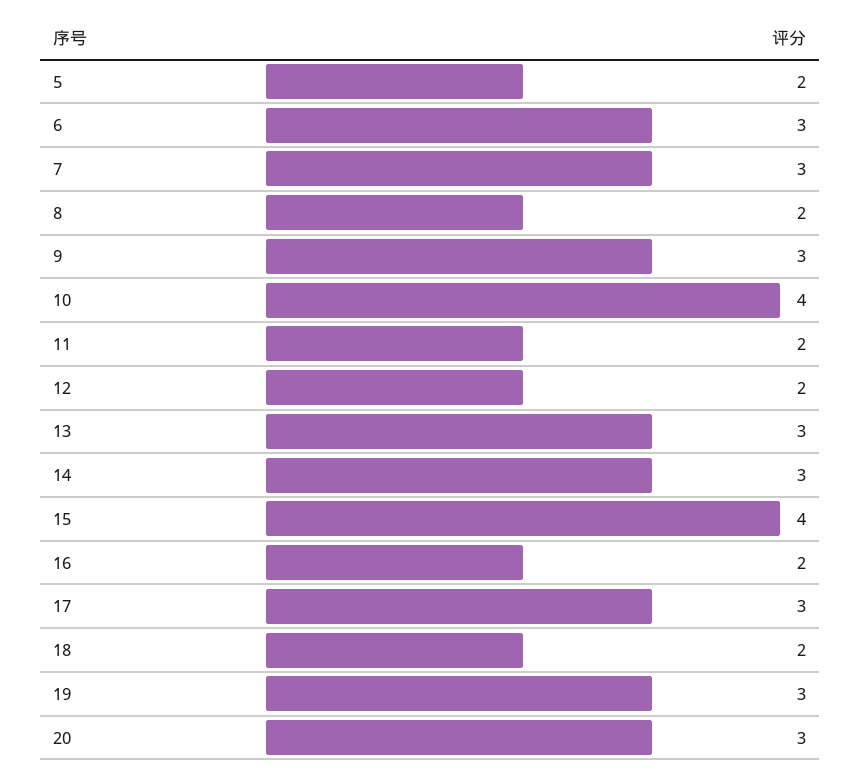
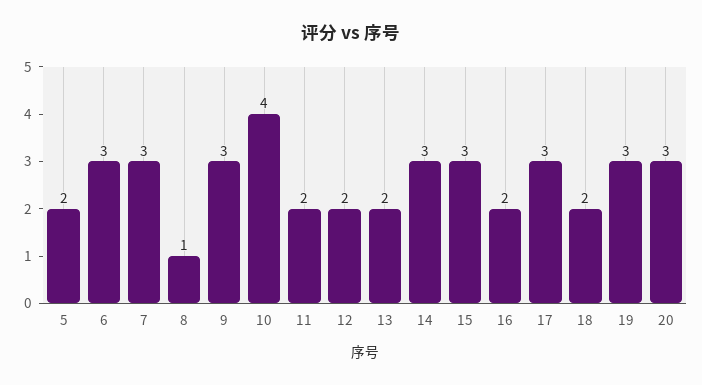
  {
    "5": 2,
    "6": 3,
    "7": 3,
-   "8": 2,
+   "8": 1,
    "9": 3,
    "10": 4,
    "11": 2,
    "12": 2,
-   "13": 3,
+   "13": 2,
    "14": 3,
-   "15": 4,
+   "15": 3,
    "16": 2,
    "17": 3,
    "18": 2,
    "19": 3,
    "20": 3
  }

